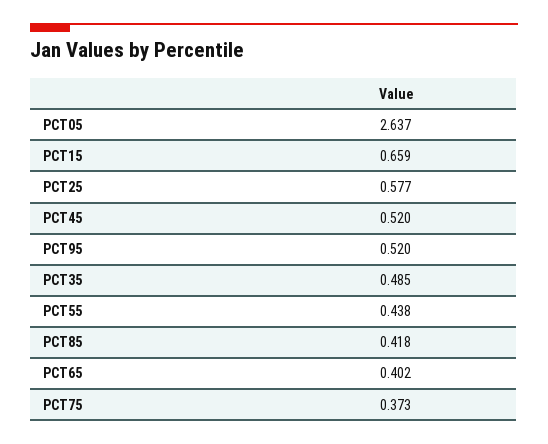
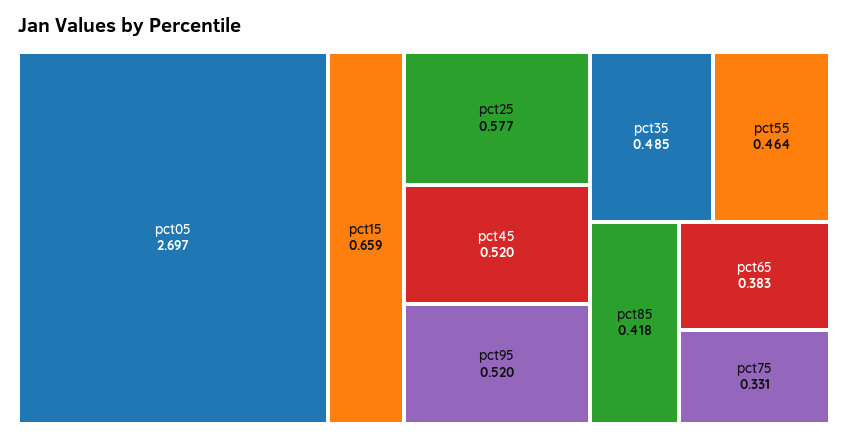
  {
-   "PCT05": 2.637,
+   "PCT05": 2.697,
    "PCT15": 0.659,
    "PCT25": 0.577,
    "PCT45": 0.52,
    "PCT95": 0.52,
    "PCT35": 0.485,
-   "PCT55": 0.438,
+   "PCT55": 0.464,
    "PCT85": 0.418,
-   "PCT65": 0.402,
+   "PCT65": 0.383,
-   "PCT75": 0.373
+   "PCT75": 0.331
  }

